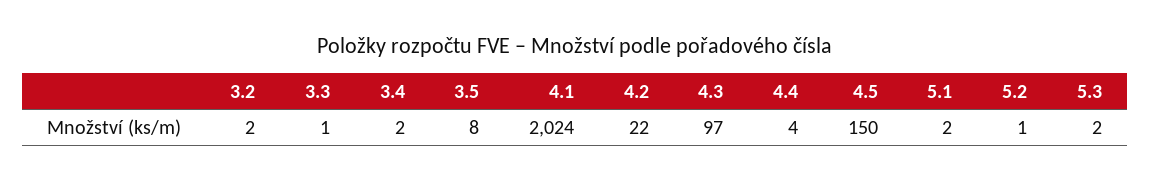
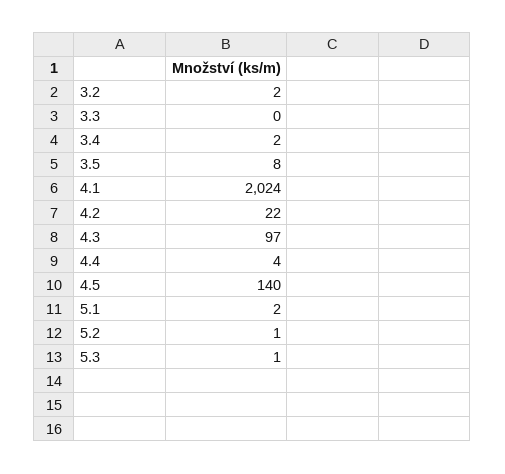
  {
    "3.2": 2,
-   "3.3": 1,
+   "3.3": 0,
    "3.4": 2,
    "3.5": 8,
    "4.1": 2024,
    "4.2": 22,
    "4.3": 97,
    "4.4": 4,
-   "4.5": 150,
+   "4.5": 140,
    "5.1": 2,
    "5.2": 1,
-   "5.3": 2
+   "5.3": 1
  }

